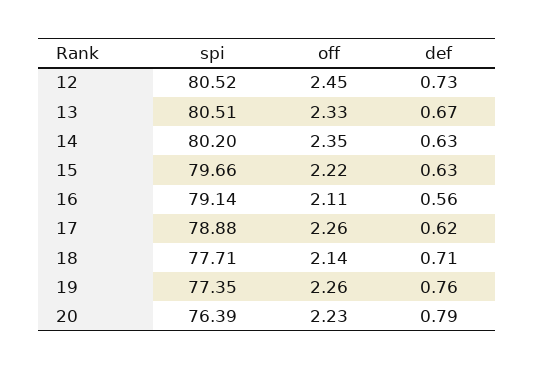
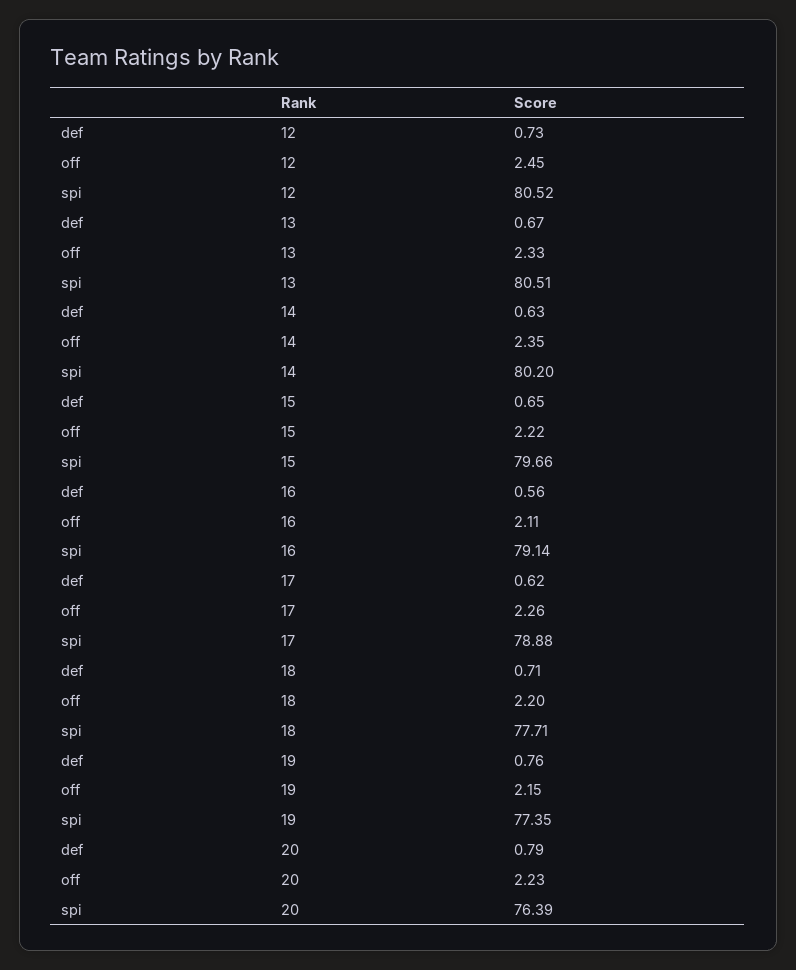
  {
    "spi": {
      "12": 80.52,
      "13": 80.51,
      "14": 80.2,
      "15": 79.66,
      "16": 79.14,
      "17": 78.88,
      "18": 77.71,
      "19": 77.35,
      "20": 76.39
    },
    "off": {
      "12": 2.45,
      "13": 2.33,
      "14": 2.35,
      "15": 2.22,
      "16": 2.11,
      "17": 2.26,
-     "18": 2.14,
+     "18": 2.2,
-     "19": 2.26,
+     "19": 2.15,
      "20": 2.23
    },
    "def": {
      "12": 0.73,
      "13": 0.67,
      "14": 0.63,
-     "15": 0.63,
+     "15": 0.65,
      "16": 0.56,
      "17": 0.62,
      "18": 0.71,
      "19": 0.76,
      "20": 0.79
    }
  }

